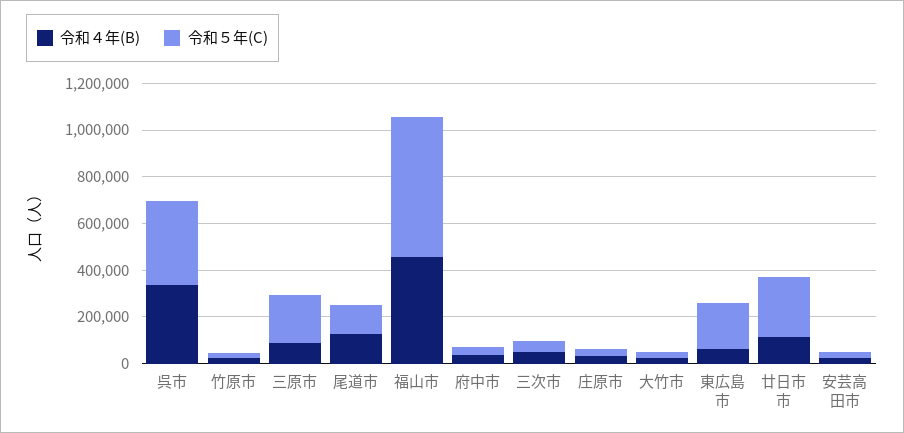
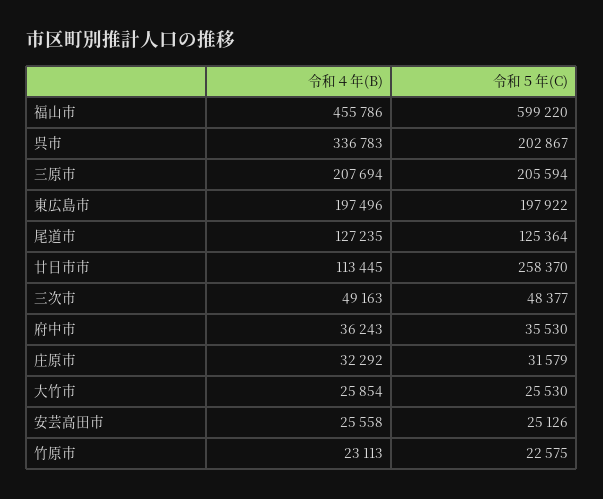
  {
    "令和４年(B)": {
      "呉市": 336783,
      "竹原市": 23113,
-     "三原市": 100000,
+     "三原市": 207694,
      "尾道市": 127235,
      "福山市": 455786,
      "府中市": 36243,
      "三次市": 49163,
      "庄原市": 32292,
      "大竹市": 25854,
-     "東広島市": 50000,
+     "東広島市": 197496,
      "廿日市市": 113445,
      "安芸高田市": 25558
    },
    "令和５年(C)": {
-     "呉市": 350000,
+     "呉市": 202867,
      "竹原市": 22575,
      "三原市": 205594,
      "尾道市": 125364,
      "福山市": 599220,
      "府中市": 35530,
      "三次市": 48377,
      "庄原市": 31579,
      "大竹市": 25530,
      "東広島市": 197922,
      "廿日市市": 258370,
      "安芸高田市": 25126
    }
  }

